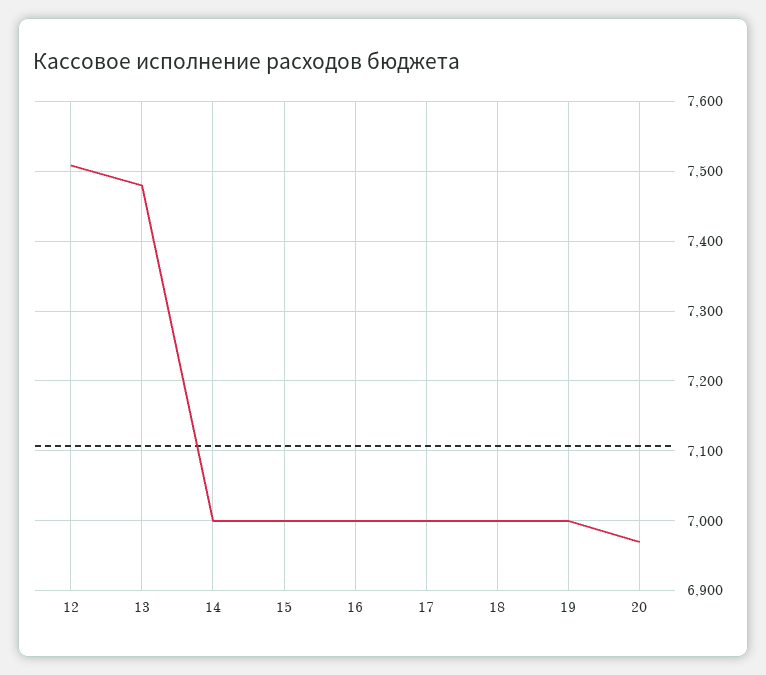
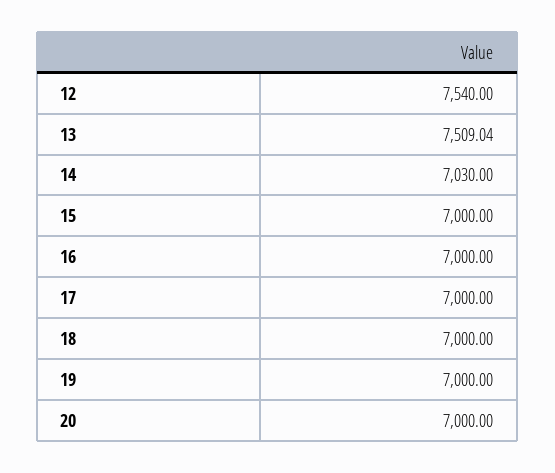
  {
-   "12": 7510,
+   "12": 7540,
-   "13": 7480,
+   "13": 7509.04,
-   "14": 7000,
+   "14": 7030,
    "15": 7000,
    "16": 7000,
    "17": 7000,
    "18": 7000,
    "19": 7000,
-   "20": 6970
+   "20": 7000
  }

